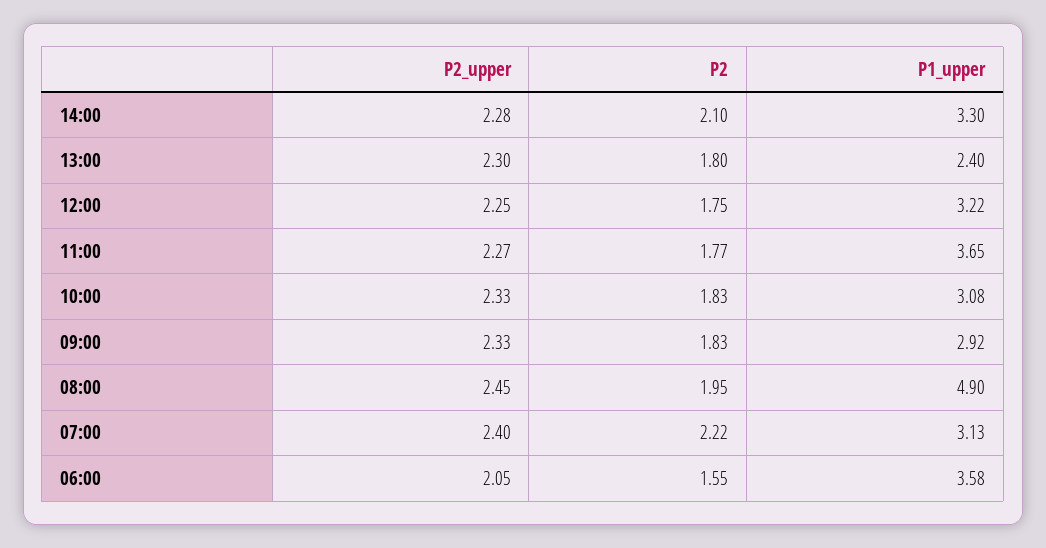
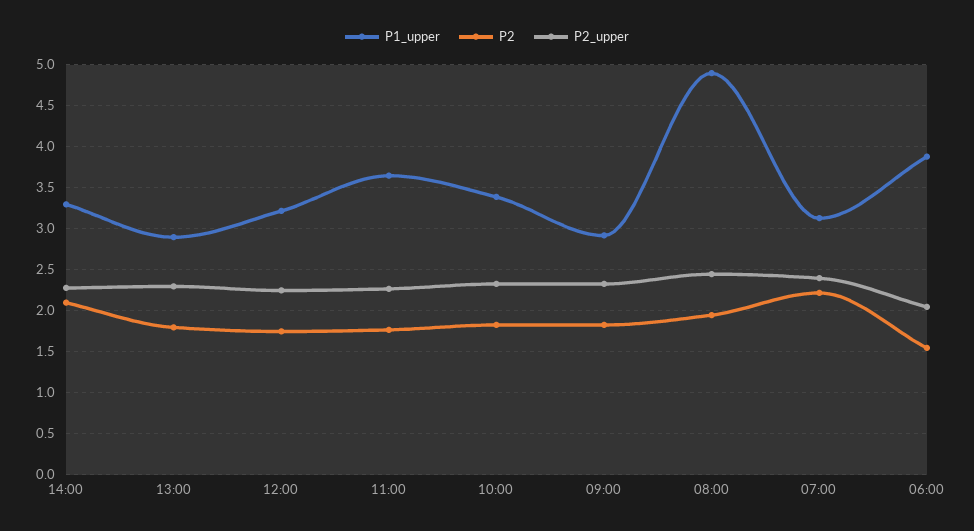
  {
    "P2_upper": {
      "14:00": 2.28,
      "13:00": 2.3,
      "12:00": 2.25,
      "11:00": 2.27,
      "10:00": 2.33,
      "09:00": 2.33,
      "08:00": 2.45,
      "07:00": 2.4,
      "06:00": 2.05
    },
    "P2": {
      "14:00": 2.1,
      "13:00": 1.8,
      "12:00": 1.75,
      "11:00": 1.77,
      "10:00": 1.83,
      "09:00": 1.83,
      "08:00": 1.95,
      "07:00": 2.22,
      "06:00": 1.55
    },
    "P1_upper": {
      "14:00": 3.3,
-     "13:00": 2.4,
+     "13:00": 2.9,
      "12:00": 3.22,
      "11:00": 3.65,
-     "10:00": 3.08,
+     "10:00": 3.4,
      "09:00": 2.92,
      "08:00": 4.9,
      "07:00": 3.13,
-     "06:00": 3.58
+     "06:00": 3.9
    }
  }

